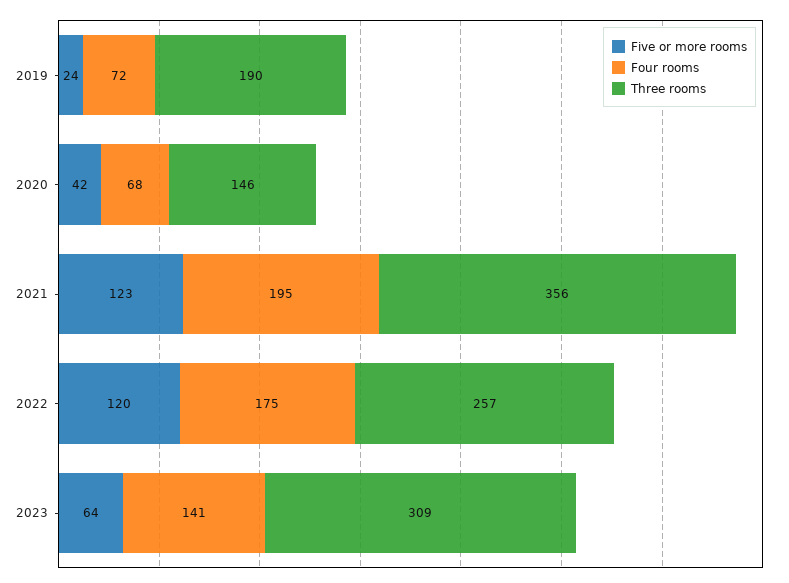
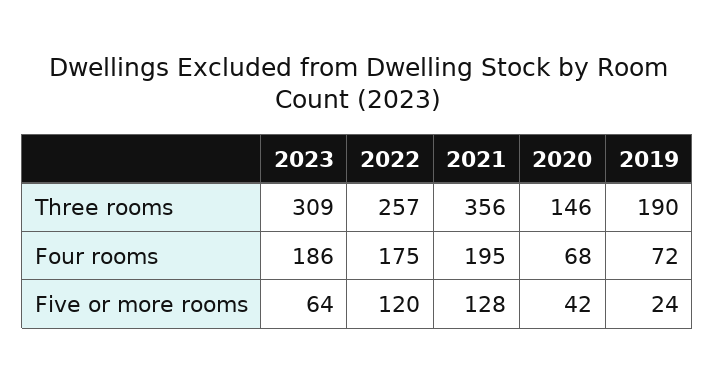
  {
    "Five or more rooms": {
      "2019": 24,
      "2020": 42,
-     "2021": 123,
+     "2021": 128,
      "2022": 120,
      "2023": 64
    },
    "Four rooms": {
      "2019": 72,
      "2020": 68,
      "2021": 195,
      "2022": 175,
-     "2023": 141
+     "2023": 186
    },
    "Three rooms": {
      "2019": 190,
      "2020": 146,
      "2021": 356,
      "2022": 257,
      "2023": 309
    }
  }

